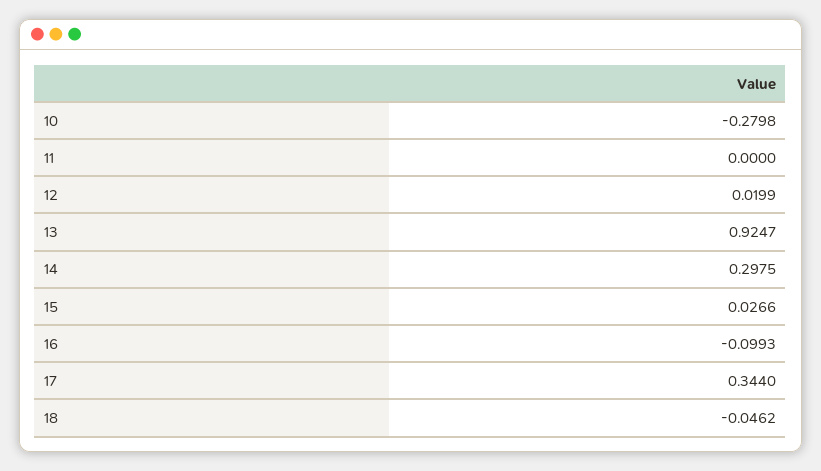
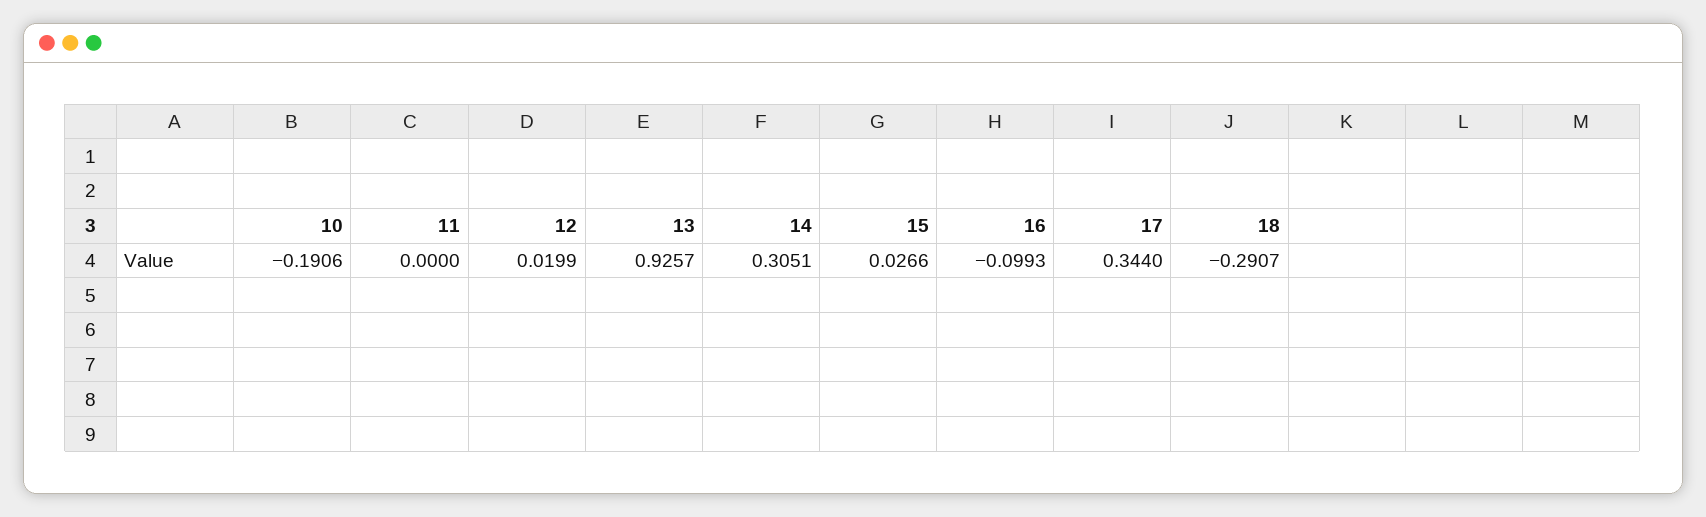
  {
-   "10": -0.2798,
+   "10": -0.1906,
    "11": 0,
    "12": 0.0199,
-   "13": 0.9247,
+   "13": 0.9257,
-   "14": 0.2975,
+   "14": 0.3051,
    "15": 0.0266,
    "16": -0.0993,
    "17": 0.344,
-   "18": -0.0462
+   "18": -0.2907
  }

